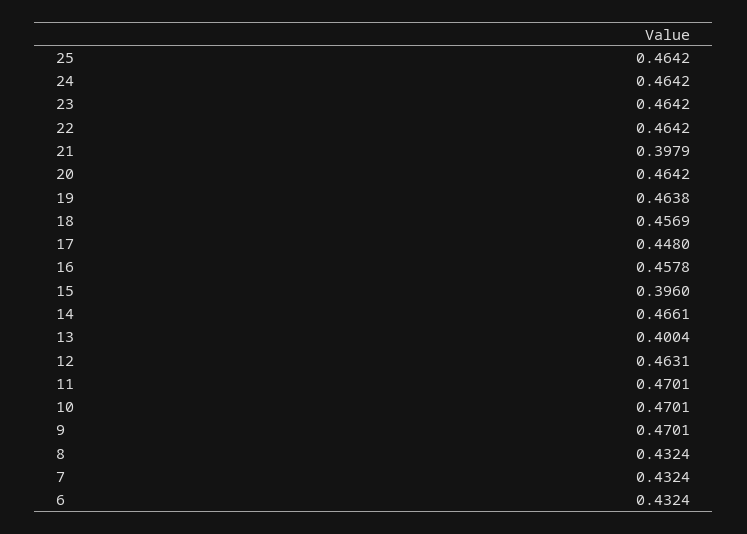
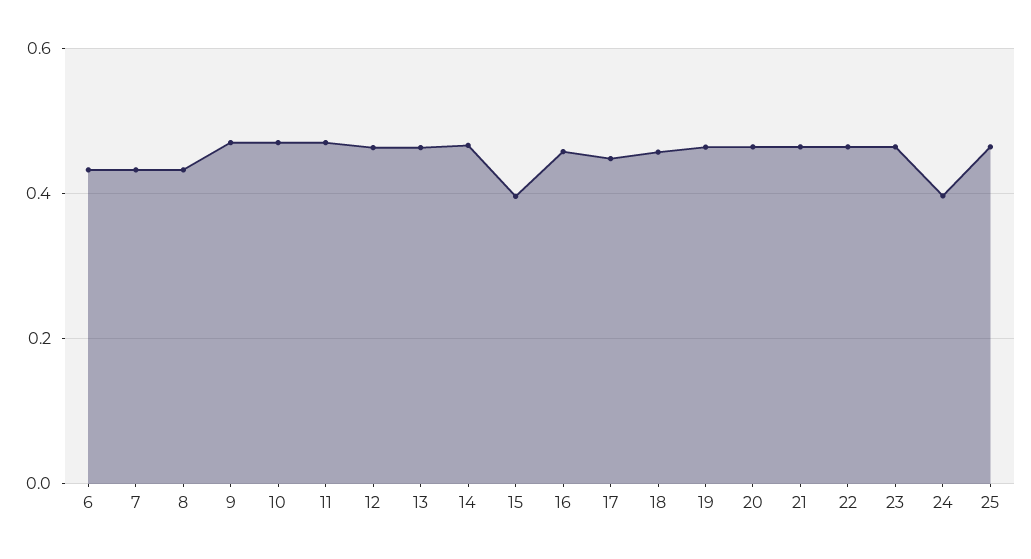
  {
    "25": 0.4642,
-   "24": 0.4642,
+   "24": 0.4,
    "23": 0.4642,
    "22": 0.4642,
-   "21": 0.3979,
+   "21": 0.46,
    "20": 0.4642,
    "19": 0.4638,
    "18": 0.4569,
    "17": 0.448,
    "16": 0.4578,
    "15": 0.396,
    "14": 0.4661,
-   "13": 0.4004,
+   "13": 0.46,
    "12": 0.4631,
    "11": 0.4701,
    "10": 0.4701,
    "9": 0.4701,
    "8": 0.4324,
    "7": 0.4324,
    "6": 0.4324
  }

